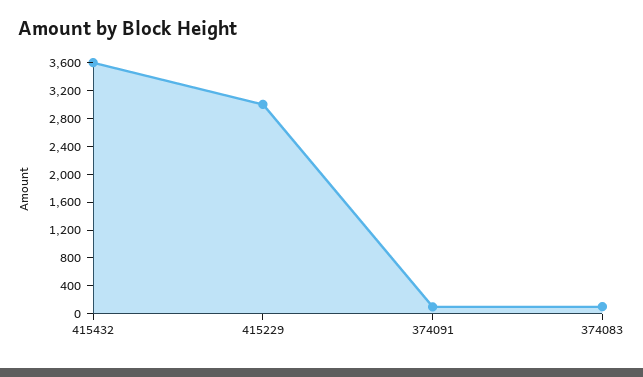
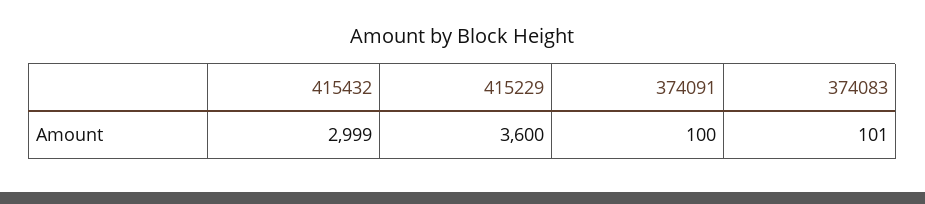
  {
-   "415432": 3600,
+   "415432": 2999,
-   "415229": 3000,
+   "415229": 3600,
    "374091": 100,
    "374083": 101
  }

